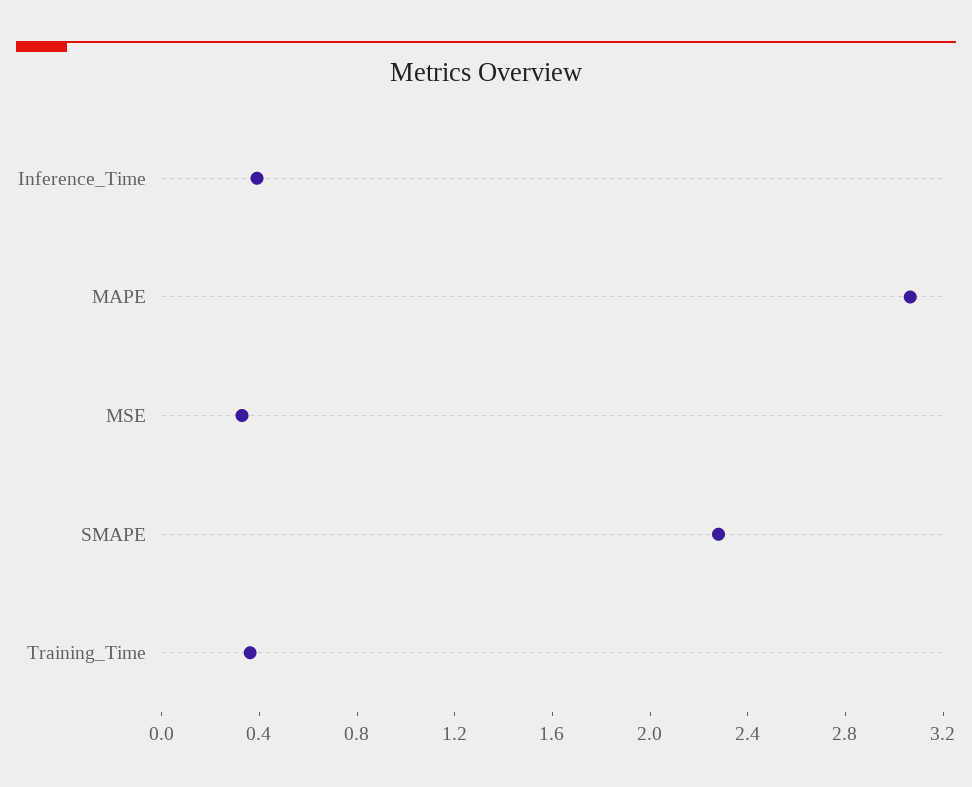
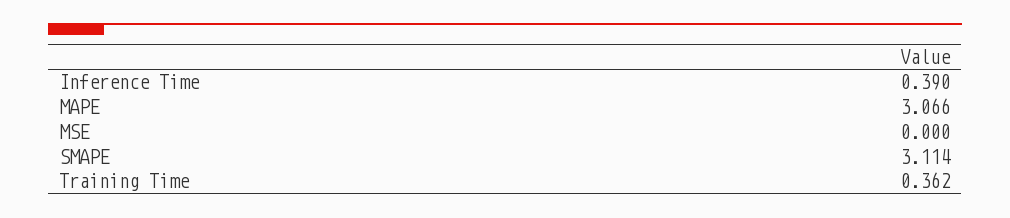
  {
    "Inference_Time": 0.39,
    "MAPE": 3.066,
-   "MSE": 0.3,
+   "MSE": 0,
-   "SMAPE": 2.3,
+   "SMAPE": 3.114,
    "Training_Time": 0.362
  }

